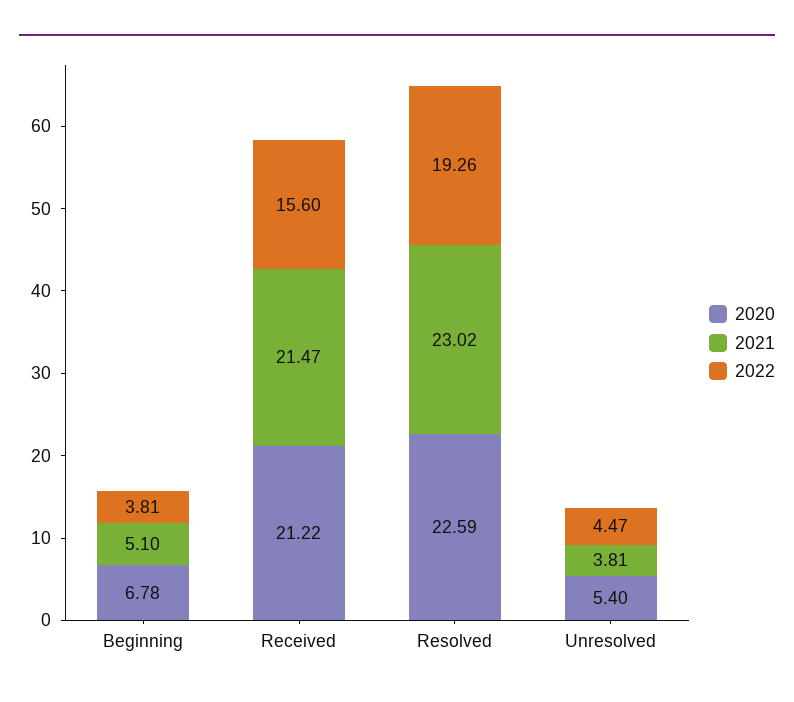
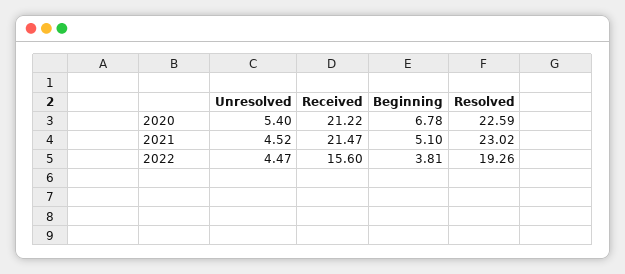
  {
    "2020": {
      "Beginning": 6.78,
      "Received": 21.22,
      "Resolved": 22.59,
      "Unresolved": 5.4
    },
    "2021": {
      "Beginning": 5.1,
      "Received": 21.47,
      "Resolved": 23.02,
-     "Unresolved": 3.81
+     "Unresolved": 4.52
    },
    "2022": {
      "Beginning": 3.81,
      "Received": 15.6,
      "Resolved": 19.26,
      "Unresolved": 4.47
    }
  }

